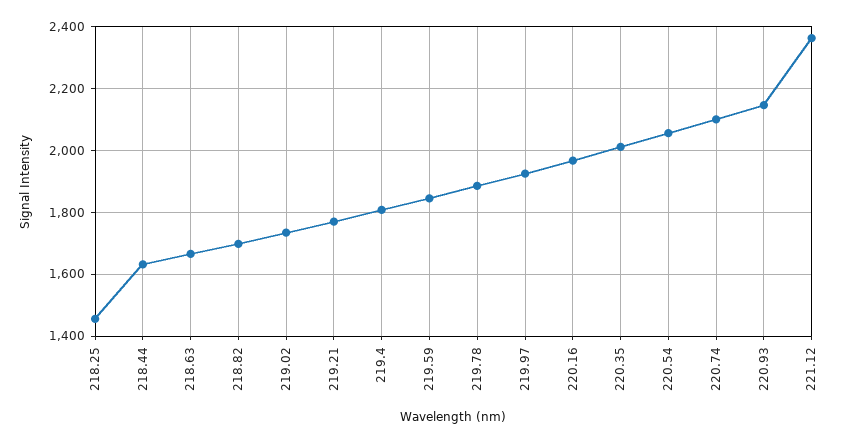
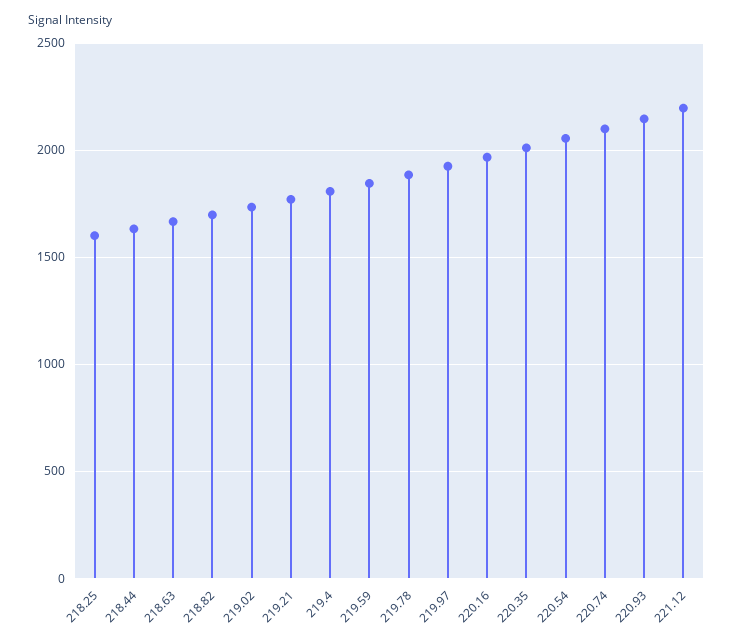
  {
-   "218.25": 1460,
+   "218.25": 1600,
    "218.44": 1640,
    "218.63": 1660,
    "218.82": 1700,
    "219.02": 1740,
    "219.21": 1780,
    "219.4": 1800,
    "219.59": 1840,
    "219.78": 1880,
    "219.97": 1920,
    "220.16": 1960,
    "220.35": 2020,
    "220.54": 2060,
    "220.74": 2100,
    "220.93": 2140,
-   "221.12": 2360
+   "221.12": 2200
  }

